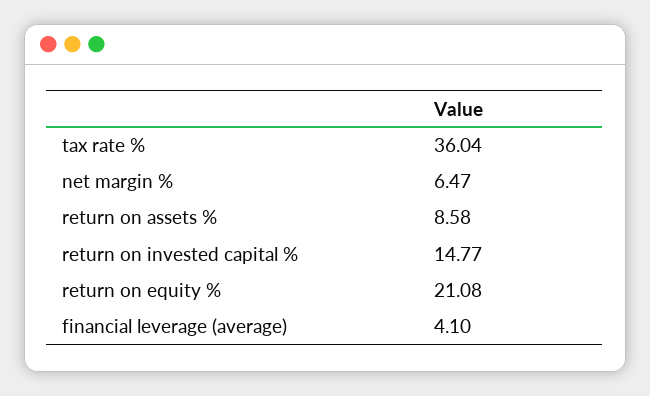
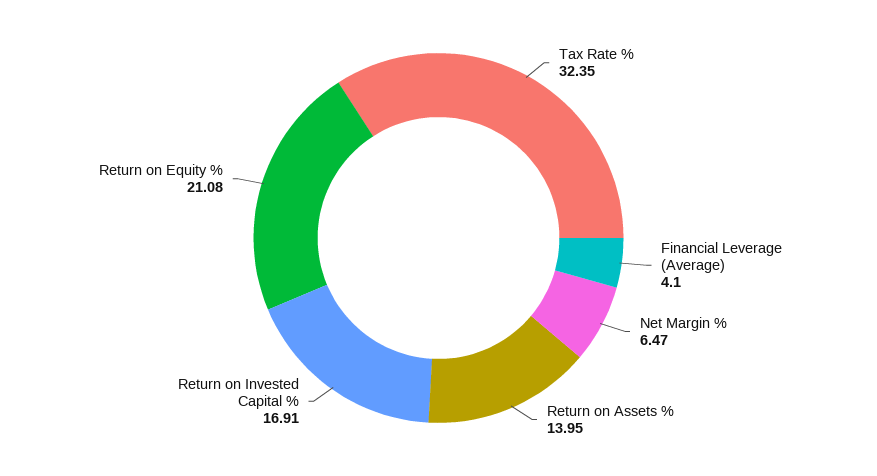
  {
-   "tax rate %": 36.04,
+   "tax rate %": 32.35,
    "net margin %": 6.47,
-   "return on assets %": 8.58,
+   "return on assets %": 13.95,
-   "return on invested capital %": 14.77,
+   "return on invested capital %": 16.91,
    "return on equity %": 21.08,
    "financial leverage (average)": 4.1
  }

